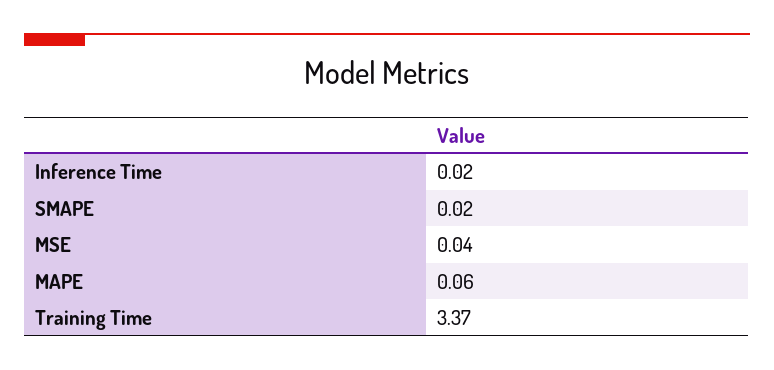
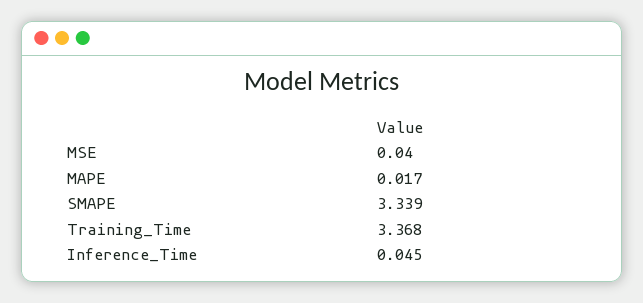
  {
-   "Inference Time": 0.02,
+   "Inference Time": 0.045,
-   "SMAPE": 0.02,
+   "SMAPE": 3.339,
    "MSE": 0.04,
-   "MAPE": 0.06,
+   "MAPE": 0.017,
    "Training Time": 3.368
  }

